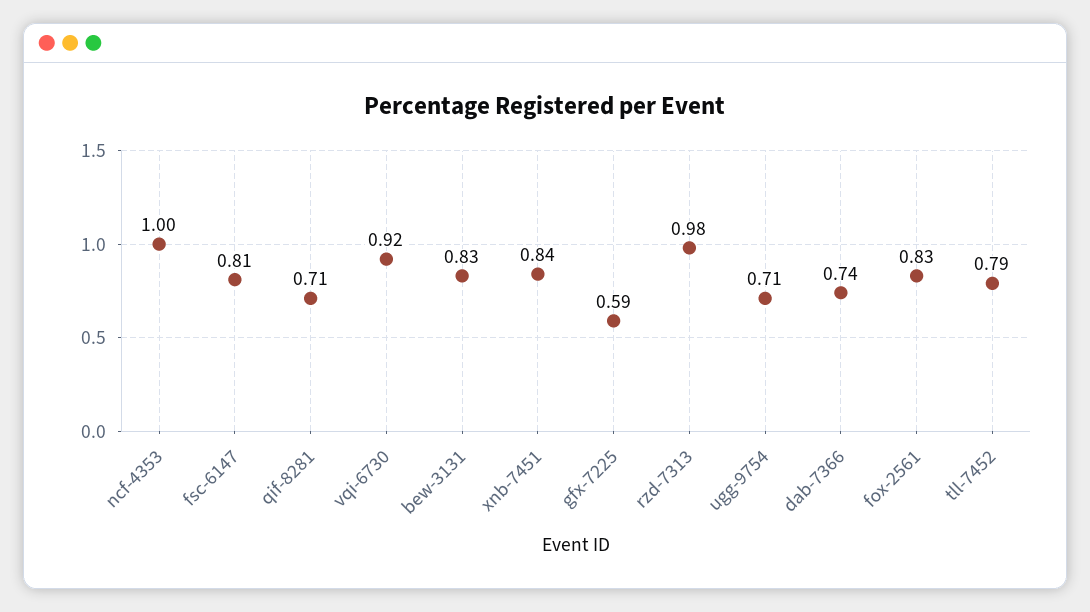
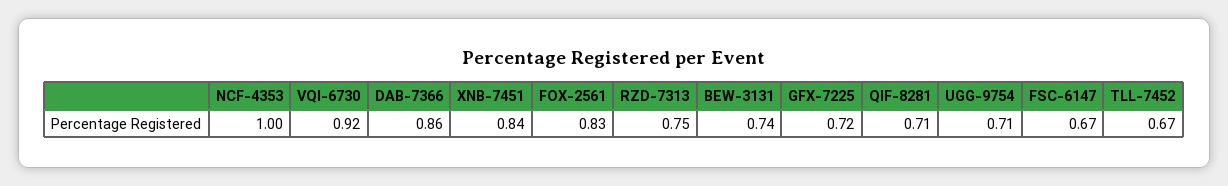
  {
    "ncf-4353": 1,
-   "fsc-6147": 0.81,
+   "fsc-6147": 0.67,
    "qif-8281": 0.71,
    "vqi-6730": 0.92,
-   "bew-3131": 0.83,
+   "bew-3131": 0.74,
    "xnb-7451": 0.84,
-   "gfx-7225": 0.59,
+   "gfx-7225": 0.72,
-   "rzd-7313": 0.98,
+   "rzd-7313": 0.75,
    "ugg-9754": 0.71,
-   "dab-7366": 0.74,
+   "dab-7366": 0.86,
    "fox-2561": 0.83,
-   "tll-7452": 0.79
+   "tll-7452": 0.67
  }

